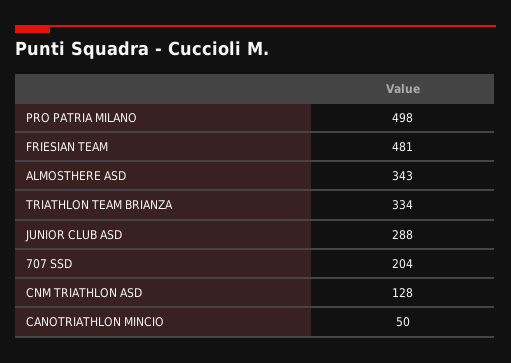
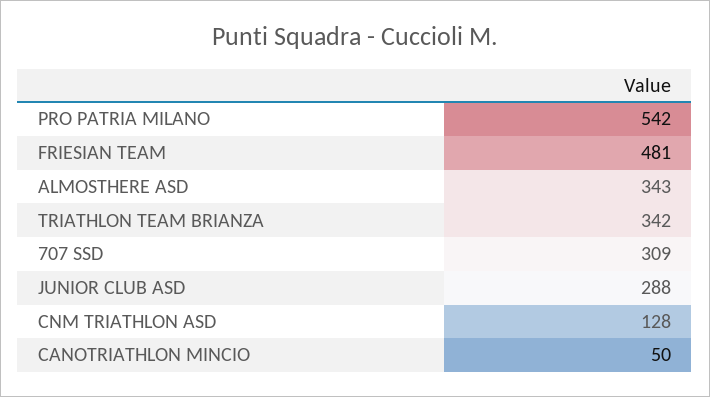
  {
-   "PRO PATRIA MILANO": 498,
+   "PRO PATRIA MILANO": 542,
    "FRIESIAN TEAM": 481,
    "ALMOSTHERE ASD": 343,
-   "TRIATHLON TEAM BRIANZA": 334,
+   "TRIATHLON TEAM BRIANZA": 342,
    "JUNIOR CLUB ASD": 288,
-   "707 SSD": 204,
+   "707 SSD": 309,
    "CNM TRIATHLON ASD": 128,
    "CANOTRIATHLON MINCIO": 50
  }

